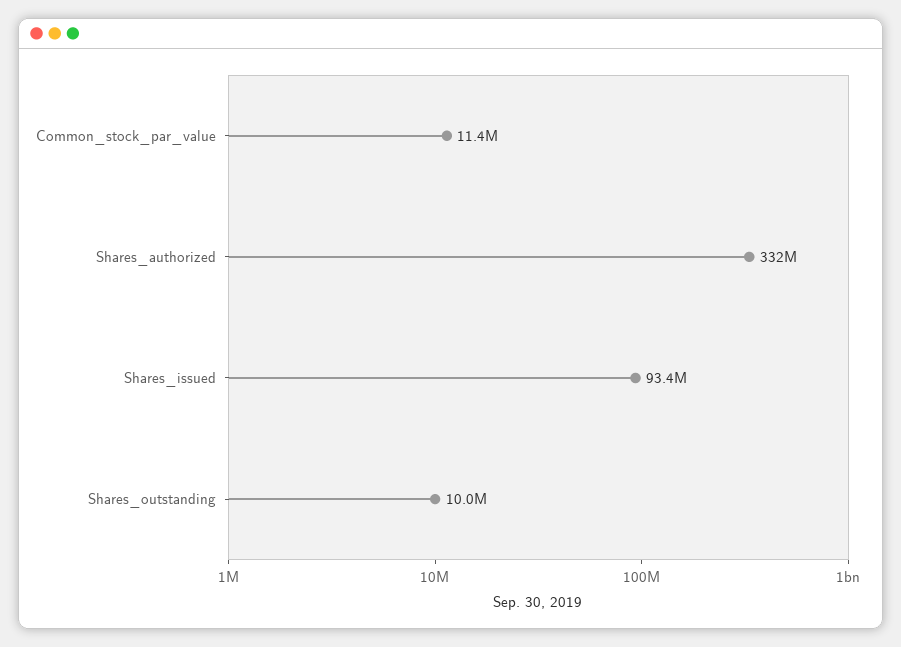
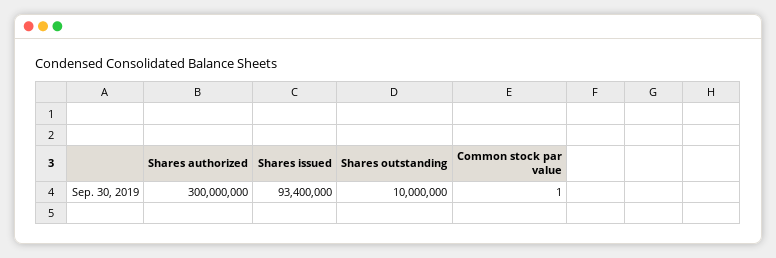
  {
-   "Common_stock_par_value": 11400000,
+   "Common_stock_par_value": 1,
-   "Shares_authorized": 332000000,
+   "Shares_authorized": 300000000,
    "Shares_issued": 93400000,
    "Shares_outstanding": 10000000
  }

